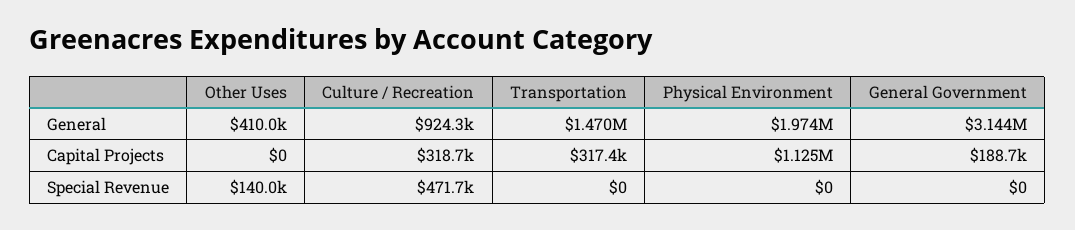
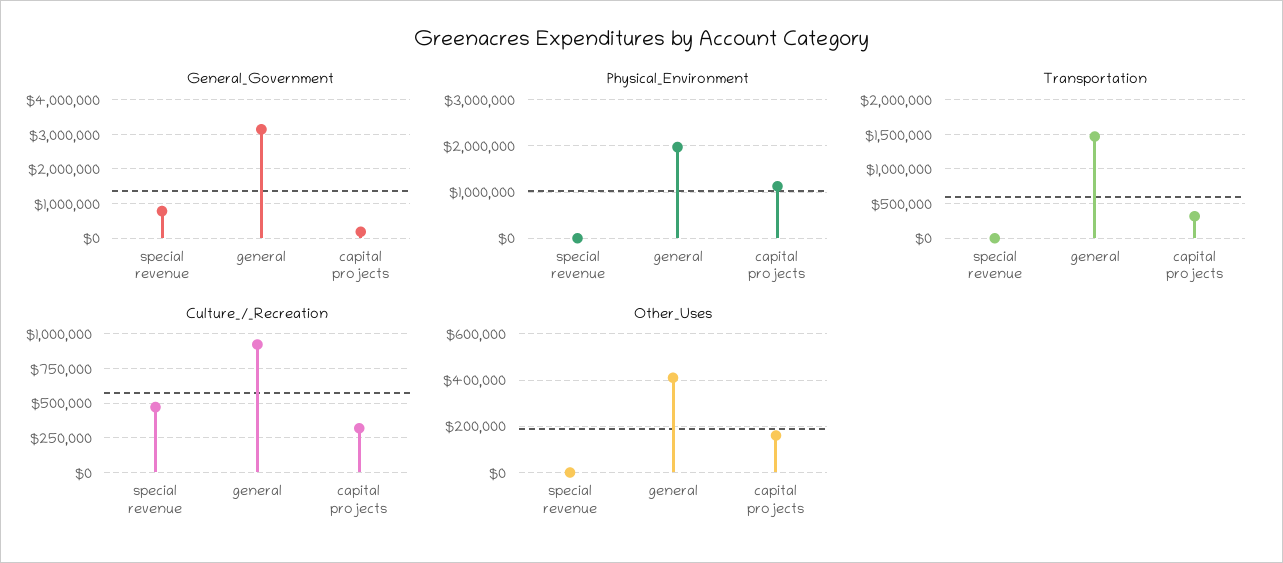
  {
    "Other Uses": {
      "General": 410000,
-     "Capital Projects": 0,
+     "Capital Projects": 150000,
-     "Special Revenue": 140000
+     "Special Revenue": 0
    },
    "Culture / Recreation": {
      "General": 924300,
      "Capital Projects": 318700,
      "Special Revenue": 471700
    },
    "Transportation": {
      "General": 1470000,
      "Capital Projects": 317400,
      "Special Revenue": 0
    },
    "Physical Environment": {
      "General": 1974000,
      "Capital Projects": 1125000,
      "Special Revenue": 0
    },
    "General Government": {
      "General": 3144000,
      "Capital Projects": 188700,
-     "Special Revenue": 0
+     "Special Revenue": 800000
    }
  }

